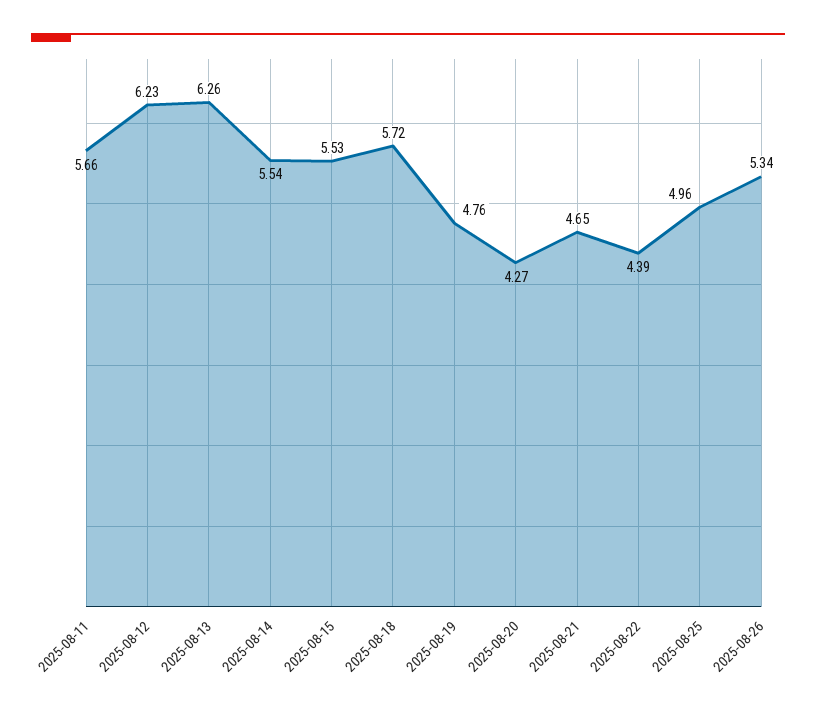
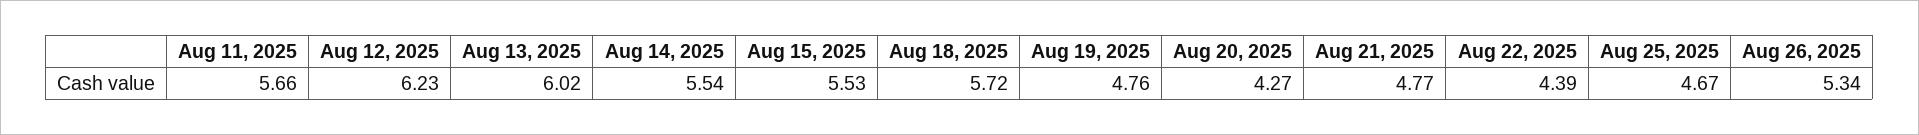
  {
    "2025-08-11": 5.66,
    "2025-08-12": 6.23,
-   "2025-08-13": 6.26,
+   "2025-08-13": 6.02,
    "2025-08-14": 5.54,
    "2025-08-15": 5.53,
    "2025-08-18": 5.72,
    "2025-08-19": 4.76,
    "2025-08-20": 4.27,
-   "2025-08-21": 4.65,
+   "2025-08-21": 4.77,
    "2025-08-22": 4.39,
-   "2025-08-25": 4.96,
+   "2025-08-25": 4.67,
    "2025-08-26": 5.34
  }

